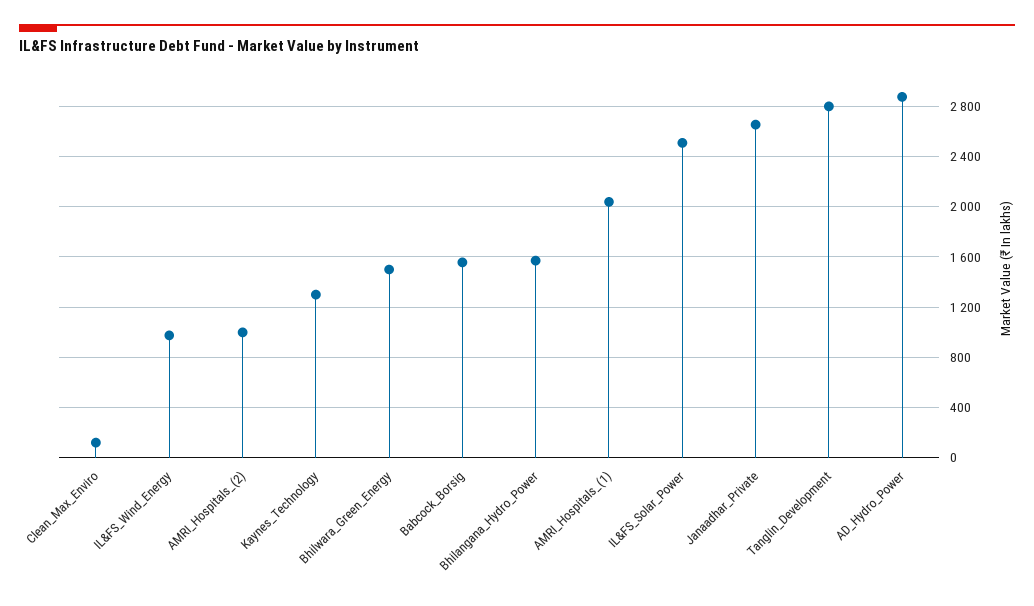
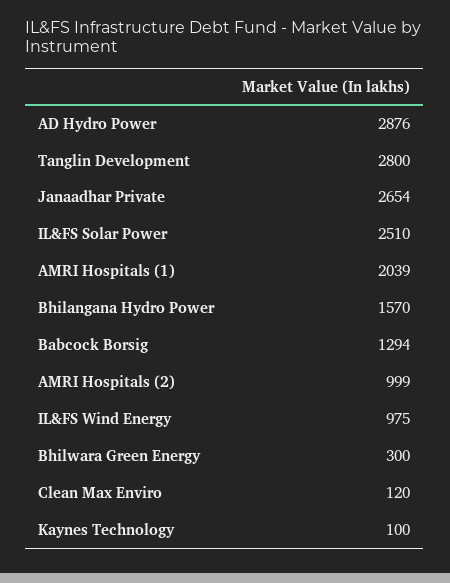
  {
    "Clean_Max_Enviro": 120,
    "IL&FS_Wind_Energy": 975,
    "AMRI_Hospitals_(2)": 999,
-   "Kaynes_Technology": 1300,
+   "Kaynes_Technology": 100,
-   "Bhilwara_Green_Energy": 1500,
+   "Bhilwara_Green_Energy": 300,
-   "Babcock_Borsig": 1550,
+   "Babcock_Borsig": 1294,
    "Bhilangana_Hydro_Power": 1570,
    "AMRI_Hospitals_(1)": 2039,
    "IL&FS_Solar_Power": 2510,
    "Janaadhar_Private": 2654,
    "Tanglin_Development": 2800,
    "AD_Hydro_Power": 2876
  }

